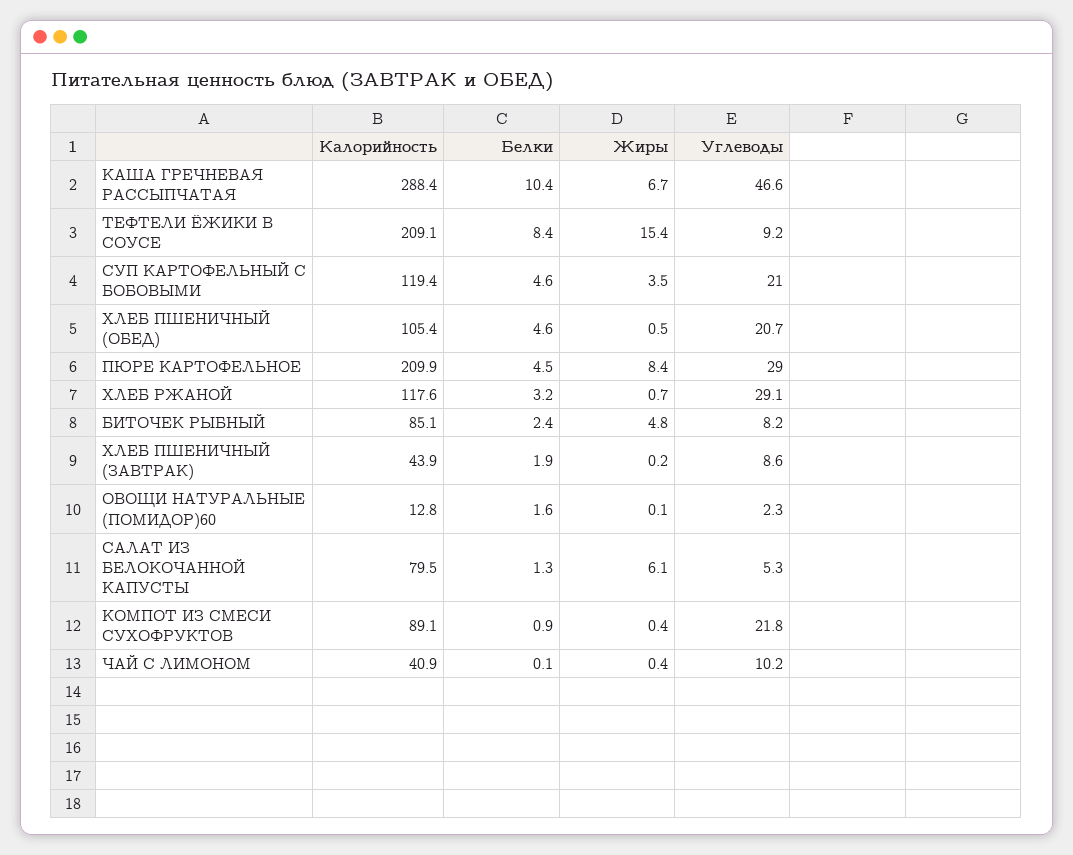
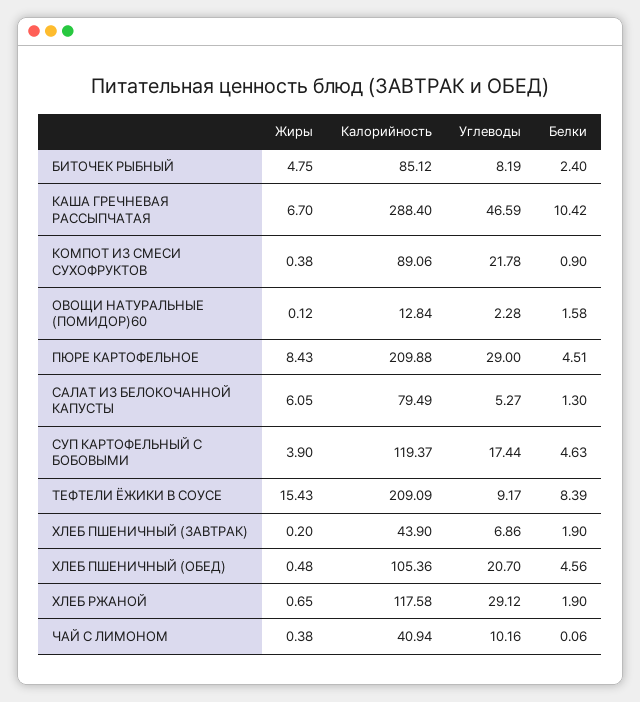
  {
    "Калорийность": {
      "КАША ГРЕЧНЕВАЯ РАССЫПЧАТАЯ": 288.4,
      "ТЕФТЕЛИ ЁЖИКИ В СОУСЕ": 209.09,
      "СУП КАРТОФЕЛЬНЫЙ С БОБОВЫМИ": 119.37,
      "ХЛЕБ ПШЕНИЧНЫЙ (ОБЕД)": 105.36,
      "ПЮРЕ КАРТОФЕЛЬНОЕ": 209.88,
      "ХЛЕБ РЖАНОЙ": 117.58,
      "БИТОЧЕК РЫБНЫЙ": 85.12,
      "ХЛЕБ ПШЕНИЧНЫЙ (ЗАВТРАК)": 43.9,
      "ОВОЩИ НАТУРАЛЬНЫЕ (ПОМИДОР)60": 12.84,
      "САЛАТ ИЗ БЕЛОКОЧАННОЙ КАПУСТЫ": 79.49,
      "КОМПОТ ИЗ СМЕСИ СУХОФРУКТОВ": 89.06,
      "ЧАЙ С ЛИМОНОМ": 40.94
    },
    "Белки": {
      "КАША ГРЕЧНЕВАЯ РАССЫПЧАТАЯ": 10.42,
      "ТЕФТЕЛИ ЁЖИКИ В СОУСЕ": 8.39,
      "СУП КАРТОФЕЛЬНЫЙ С БОБОВЫМИ": 4.63,
      "ХЛЕБ ПШЕНИЧНЫЙ (ОБЕД)": 4.56,
      "ПЮРЕ КАРТОФЕЛЬНОЕ": 4.51,
-     "ХЛЕБ РЖАНОЙ": 3.2,
+     "ХЛЕБ РЖАНОЙ": 1.9,
      "БИТОЧЕК РЫБНЫЙ": 2.4,
      "ХЛЕБ ПШЕНИЧНЫЙ (ЗАВТРАК)": 1.9,
      "ОВОЩИ НАТУРАЛЬНЫЕ (ПОМИДОР)60": 1.58,
      "САЛАТ ИЗ БЕЛОКОЧАННОЙ КАПУСТЫ": 1.3,
      "КОМПОТ ИЗ СМЕСИ СУХОФРУКТОВ": 0.9,
      "ЧАЙ С ЛИМОНОМ": 0.06
    },
    "Жиры": {
      "КАША ГРЕЧНЕВАЯ РАССЫПЧАТАЯ": 6.7,
      "ТЕФТЕЛИ ЁЖИКИ В СОУСЕ": 15.43,
-     "СУП КАРТОФЕЛЬНЫЙ С БОБОВЫМИ": 3.5,
+     "СУП КАРТОФЕЛЬНЫЙ С БОБОВЫМИ": 3.9,
      "ХЛЕБ ПШЕНИЧНЫЙ (ОБЕД)": 0.48,
      "ПЮРЕ КАРТОФЕЛЬНОЕ": 8.43,
      "ХЛЕБ РЖАНОЙ": 0.65,
      "БИТОЧЕК РЫБНЫЙ": 4.75,
      "ХЛЕБ ПШЕНИЧНЫЙ (ЗАВТРАК)": 0.2,
      "ОВОЩИ НАТУРАЛЬНЫЕ (ПОМИДОР)60": 0.12,
      "САЛАТ ИЗ БЕЛОКОЧАННОЙ КАПУСТЫ": 6.05,
      "КОМПОТ ИЗ СМЕСИ СУХОФРУКТОВ": 0.38,
      "ЧАЙ С ЛИМОНОМ": 0.38
    },
    "Углеводы": {
      "КАША ГРЕЧНЕВАЯ РАССЫПЧАТАЯ": 46.59,
      "ТЕФТЕЛИ ЁЖИКИ В СОУСЕ": 9.17,
-     "СУП КАРТОФЕЛЬНЫЙ С БОБОВЫМИ": 21,
+     "СУП КАРТОФЕЛЬНЫЙ С БОБОВЫМИ": 17.44,
      "ХЛЕБ ПШЕНИЧНЫЙ (ОБЕД)": 20.7,
      "ПЮРЕ КАРТОФЕЛЬНОЕ": 29,
      "ХЛЕБ РЖАНОЙ": 29.12,
      "БИТОЧЕК РЫБНЫЙ": 8.19,
-     "ХЛЕБ ПШЕНИЧНЫЙ (ЗАВТРАК)": 8.6,
+     "ХЛЕБ ПШЕНИЧНЫЙ (ЗАВТРАК)": 6.86,
      "ОВОЩИ НАТУРАЛЬНЫЕ (ПОМИДОР)60": 2.28,
      "САЛАТ ИЗ БЕЛОКОЧАННОЙ КАПУСТЫ": 5.27,
      "КОМПОТ ИЗ СМЕСИ СУХОФРУКТОВ": 21.78,
      "ЧАЙ С ЛИМОНОМ": 10.16
    }
  }

